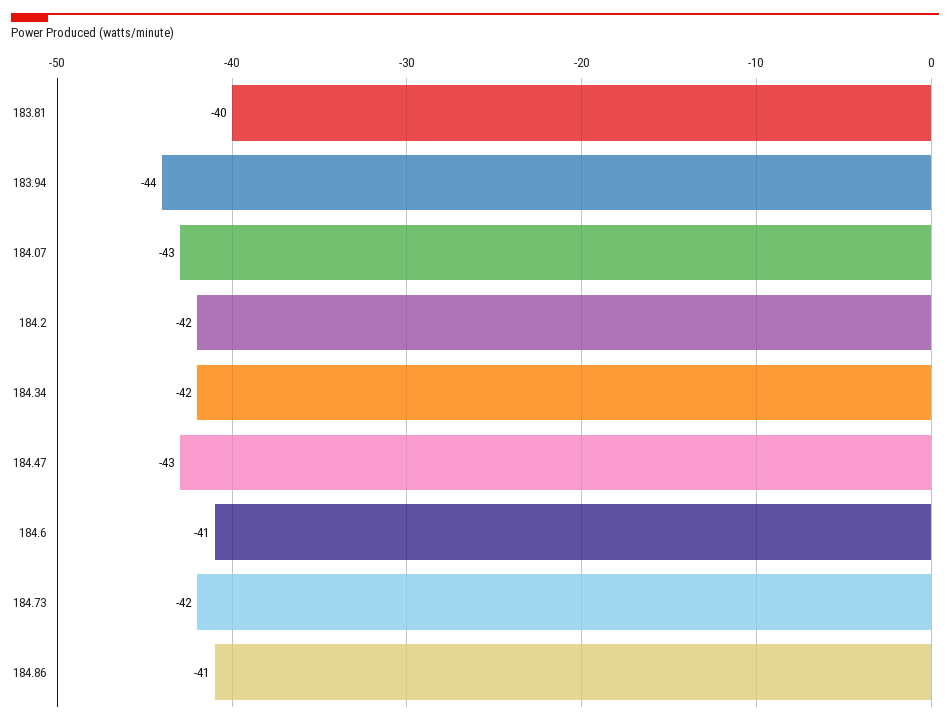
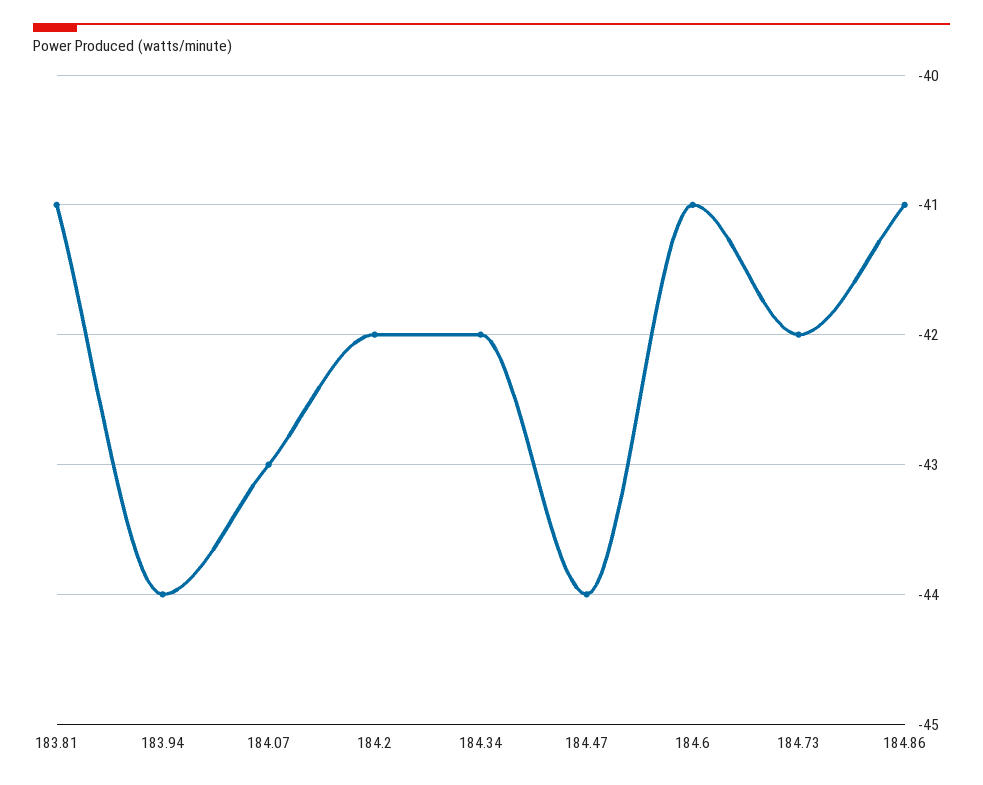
  {
-   "183.81": -40,
+   "183.81": -41,
    "183.94": -44,
    "184.07": -43,
    "184.2": -42,
    "184.34": -42,
-   "184.47": -43,
+   "184.47": -44,
    "184.6": -41,
    "184.73": -42,
    "184.86": -41
  }

